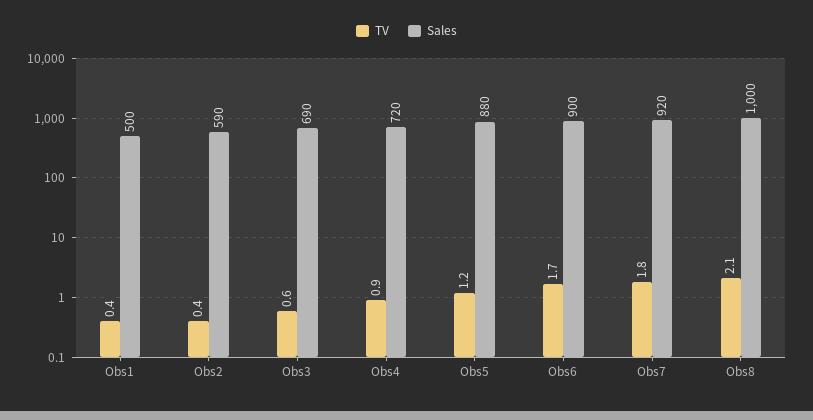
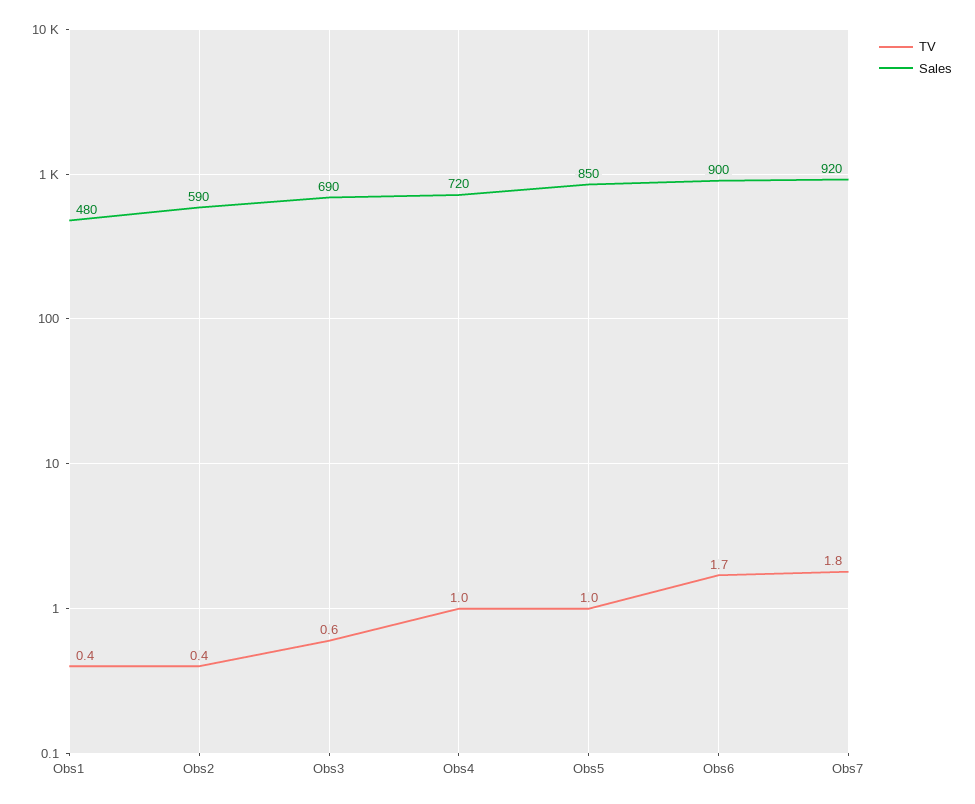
  {
    "TV": {
      "Obs1": 0.4,
      "Obs2": 0.4,
      "Obs3": 0.6,
-     "Obs4": 0.9,
+     "Obs4": 1,
-     "Obs5": 1.2,
+     "Obs5": 1,
      "Obs6": 1.7,
-     "Obs7": 1.8,
+     "Obs7": 1.8
-     "Obs8": 2.1
    },
    "Sales": {
-     "Obs1": 500,
+     "Obs1": 480,
      "Obs2": 590,
      "Obs3": 690,
      "Obs4": 720,
-     "Obs5": 880,
+     "Obs5": 850,
      "Obs6": 900,
-     "Obs7": 920,
+     "Obs7": 920
-     "Obs8": 1000
    }
  }

